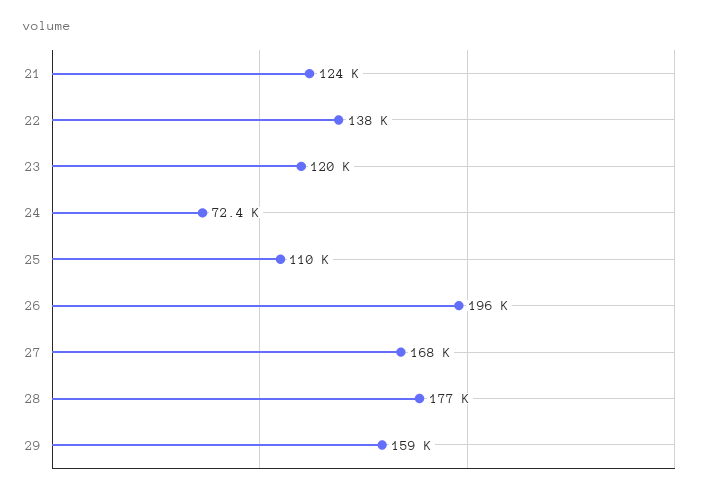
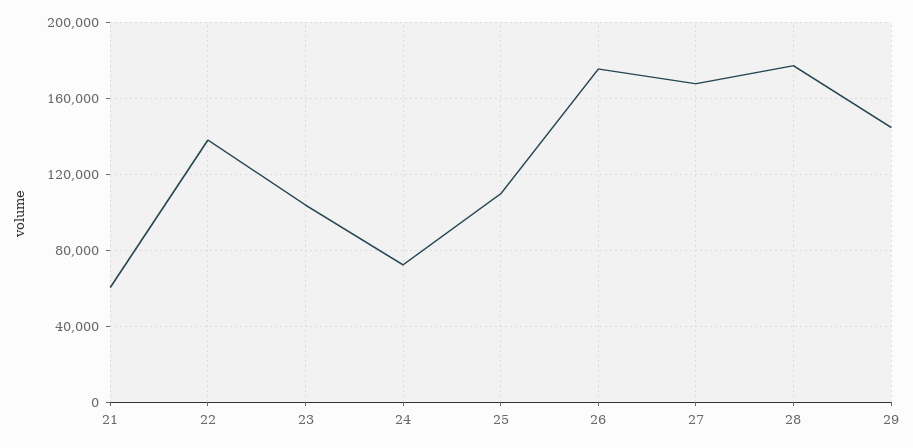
  {
-   "21": 124000,
+   "21": 60000,
    "22": 138000,
-   "23": 120000,
+   "23": 105000,
    "24": 72400,
    "25": 110000,
-   "26": 196000,
+   "26": 175000,
    "27": 168000,
    "28": 177000,
-   "29": 159000
+   "29": 145000
  }

